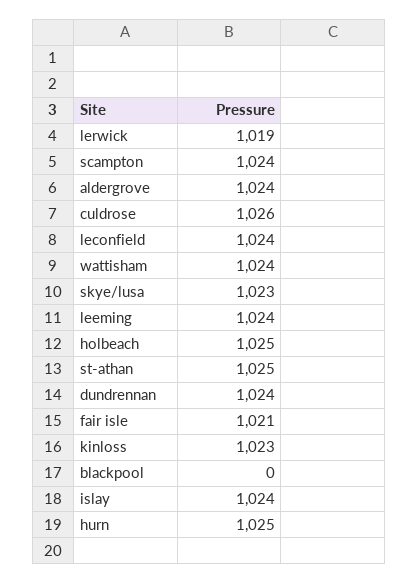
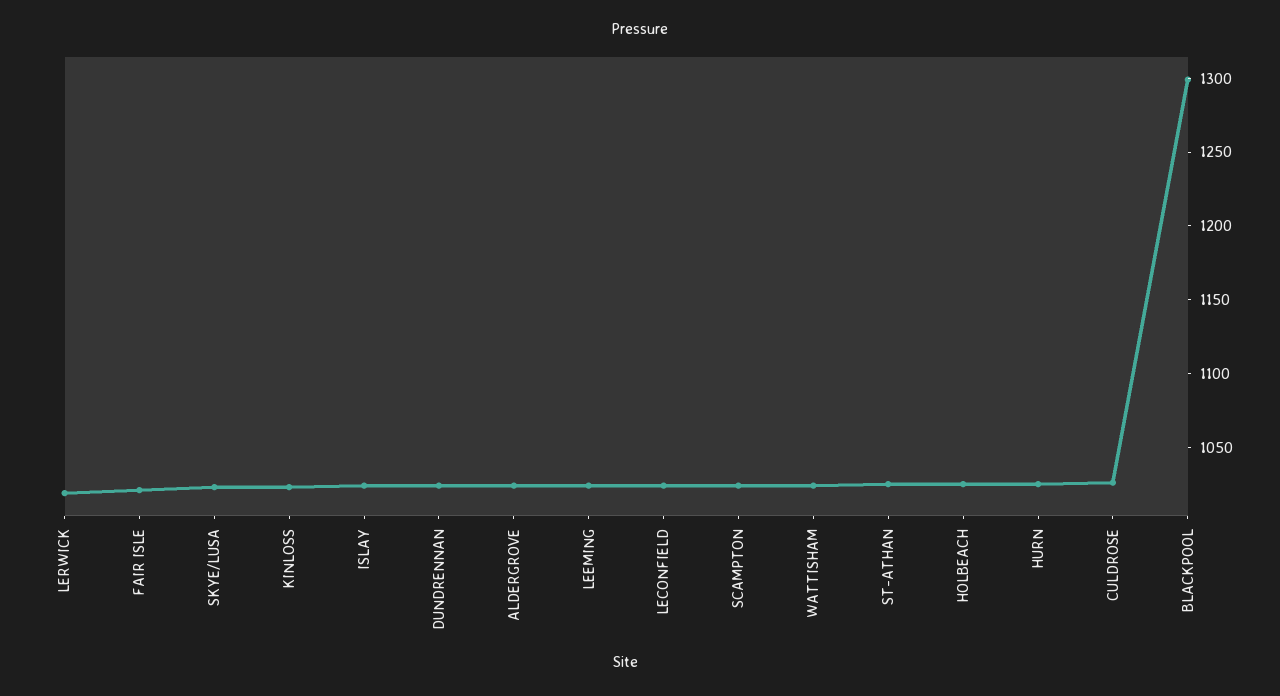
  {
    "lerwick": 1019,
    "scampton": 1024,
    "aldergrove": 1024,
    "culdrose": 1026,
    "leconfield": 1024,
    "wattisham": 1024,
    "skye/lusa": 1023,
    "leeming": 1024,
    "holbeach": 1025,
    "st-athan": 1025,
    "dundrennan": 1024,
    "fair isle": 1021,
    "kinloss": 1023,
-   "blackpool": 0,
+   "blackpool": 1300,
    "islay": 1024,
    "hurn": 1025
  }

